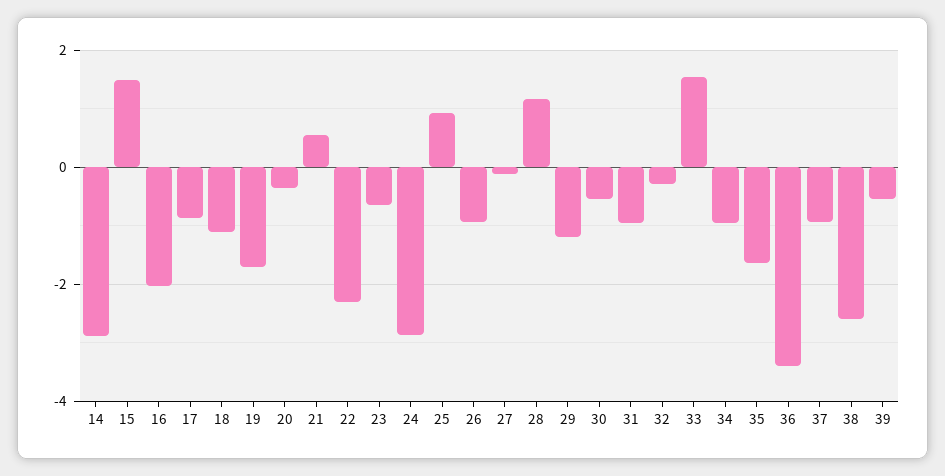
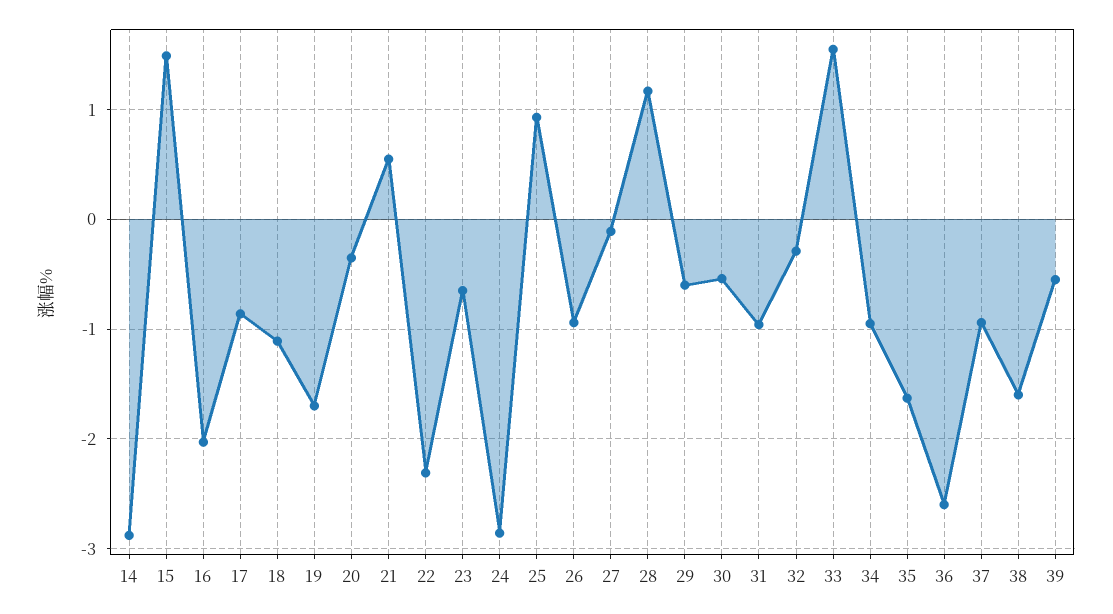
  {
    "14": -2.9,
    "15": 1.5,
    "16": -2,
    "17": -0.9,
    "18": -1.1,
    "19": -1.7,
    "20": -0.4,
    "21": 0.6,
    "22": -2.3,
    "23": -0.7,
    "24": -2.9,
    "25": 0.9,
    "26": -0.9,
    "27": -0.1,
    "28": 1.2,
-   "29": -1.2,
+   "29": -0.6,
    "30": -0.5,
    "31": -1,
    "32": -0.3,
    "33": 1.6,
    "34": -1,
    "35": -1.6,
-   "36": -3.4,
+   "36": -2.6,
    "37": -0.9,
-   "38": -2.6,
+   "38": -1.6,
    "39": -0.6
  }

